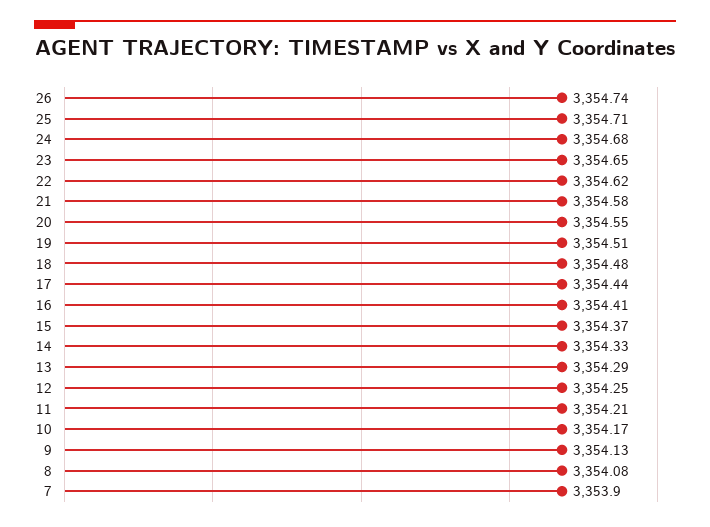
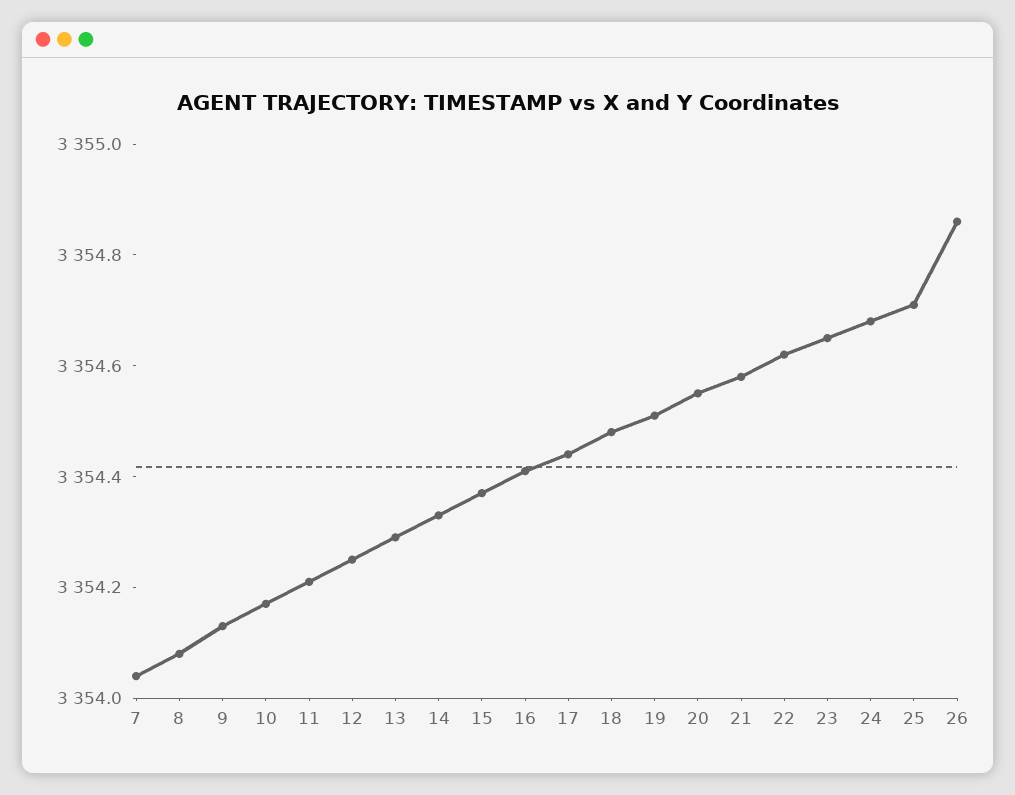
  {
-   "26": 3354.74,
+   "26": 3354.85,
    "25": 3354.71,
    "24": 3354.68,
    "23": 3354.65,
    "22": 3354.62,
    "21": 3354.58,
    "20": 3354.55,
    "19": 3354.51,
    "18": 3354.48,
    "17": 3354.44,
    "16": 3354.41,
    "15": 3354.37,
    "14": 3354.33,
    "13": 3354.29,
    "12": 3354.25,
    "11": 3354.21,
    "10": 3354.17,
    "9": 3354.13,
    "8": 3354.08,
-   "7": 3353.9
+   "7": 3354.05
  }

